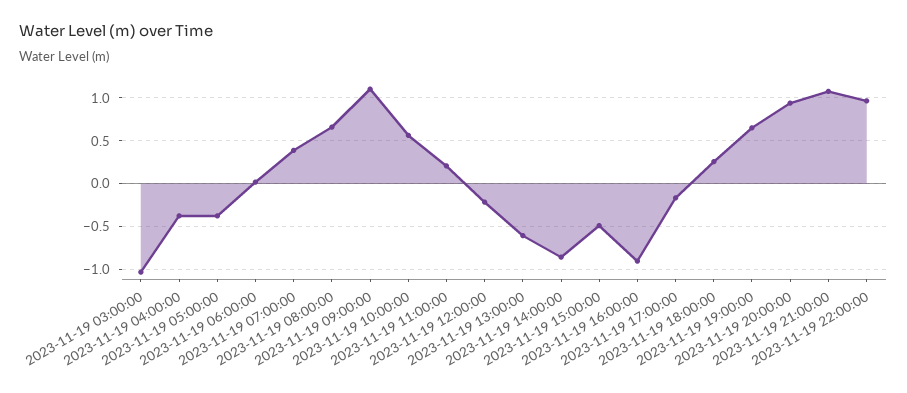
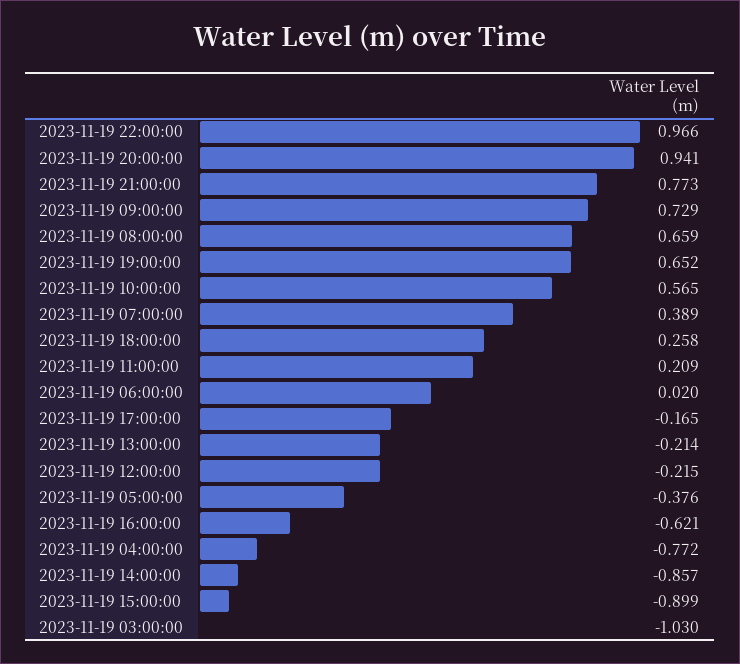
  {
    "2023-11-19 03:00:00": -1.03,
-   "2023-11-19 04:00:00": -0.4,
+   "2023-11-19 04:00:00": -0.772,
    "2023-11-19 05:00:00": -0.376,
    "2023-11-19 06:00:00": 0.02,
    "2023-11-19 07:00:00": 0.389,
    "2023-11-19 08:00:00": 0.659,
-   "2023-11-19 09:00:00": 1.1,
+   "2023-11-19 09:00:00": 0.729,
    "2023-11-19 10:00:00": 0.565,
    "2023-11-19 11:00:00": 0.209,
    "2023-11-19 12:00:00": -0.215,
-   "2023-11-19 13:00:00": -0.6,
+   "2023-11-19 13:00:00": -0.214,
    "2023-11-19 14:00:00": -0.857,
-   "2023-11-19 15:00:00": -0.5,
+   "2023-11-19 15:00:00": -0.899,
-   "2023-11-19 16:00:00": -0.9,
+   "2023-11-19 16:00:00": -0.621,
    "2023-11-19 17:00:00": -0.165,
    "2023-11-19 18:00:00": 0.258,
    "2023-11-19 19:00:00": 0.652,
    "2023-11-19 20:00:00": 0.941,
-   "2023-11-19 21:00:00": 1.1,
+   "2023-11-19 21:00:00": 0.773,
    "2023-11-19 22:00:00": 0.966
  }

